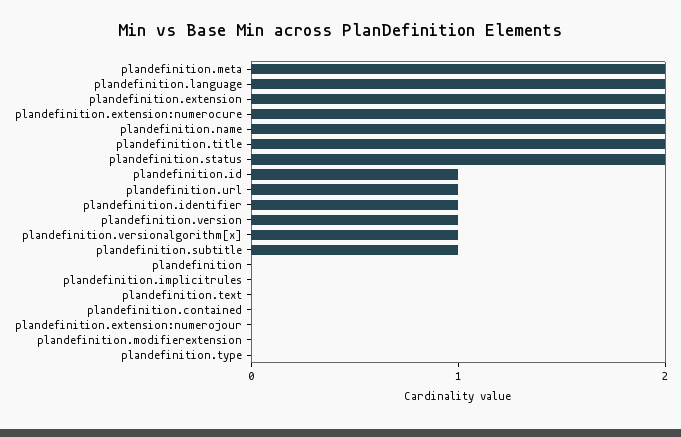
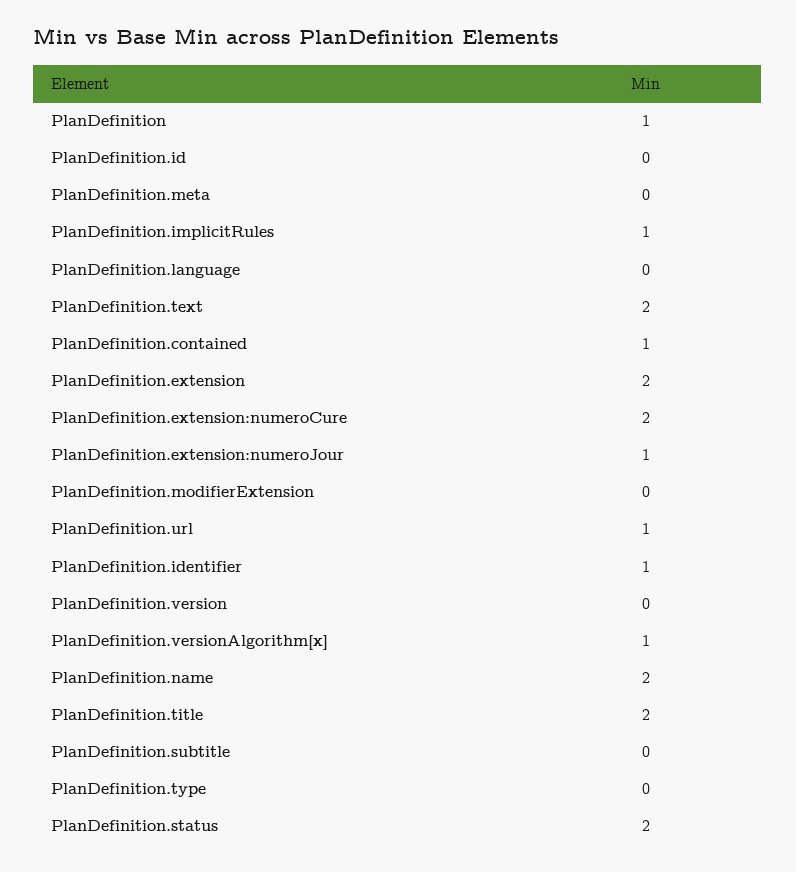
  {
-   "plandefinition.meta": 2,
+   "plandefinition.meta": 0,
-   "plandefinition.language": 2,
+   "plandefinition.language": 0,
    "plandefinition.extension": 2,
    "plandefinition.extension:numerocure": 2,
    "plandefinition.name": 2,
    "plandefinition.title": 2,
    "plandefinition.status": 2,
-   "plandefinition.id": 1,
+   "plandefinition.id": 0,
    "plandefinition.url": 1,
    "plandefinition.identifier": 1,
-   "plandefinition.version": 1,
+   "plandefinition.version": 0,
    "plandefinition.versionalgorithm[x]": 1,
-   "plandefinition.subtitle": 1,
+   "plandefinition.subtitle": 0,
-   "plandefinition": 0,
+   "plandefinition": 1,
-   "plandefinition.implicitrules": 0,
+   "plandefinition.implicitrules": 1,
-   "plandefinition.text": 0,
+   "plandefinition.text": 2,
-   "plandefinition.contained": 0,
+   "plandefinition.contained": 1,
-   "plandefinition.extension:numerojour": 0,
+   "plandefinition.extension:numerojour": 1,
    "plandefinition.modifierextension": 0,
    "plandefinition.type": 0
  }

